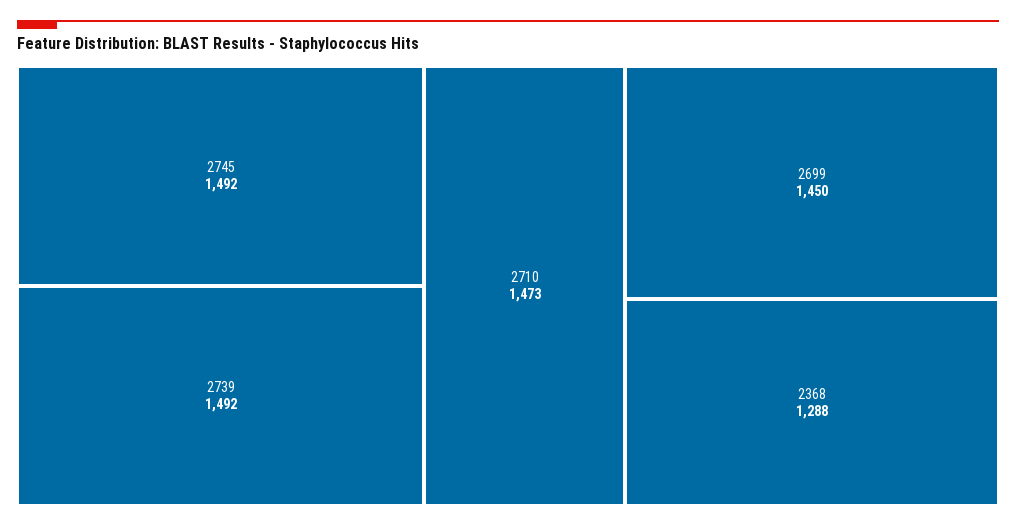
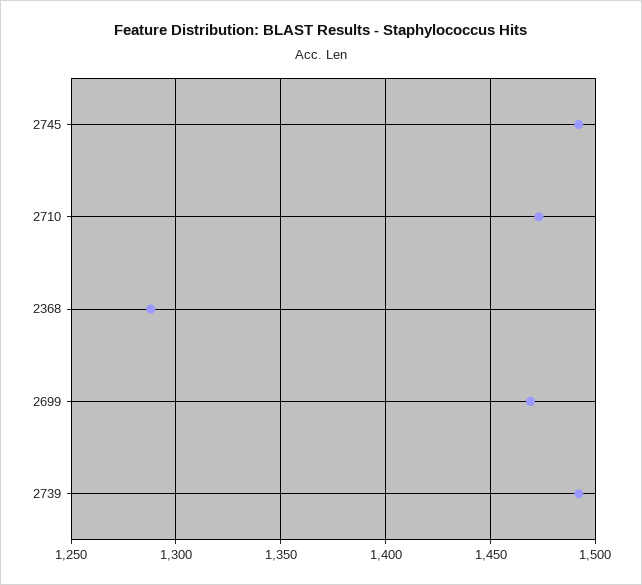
  {
    "2745": 1492,
    "2739": 1492,
    "2710": 1473,
-   "2699": 1450,
+   "2699": 1470,
    "2368": 1288
  }

